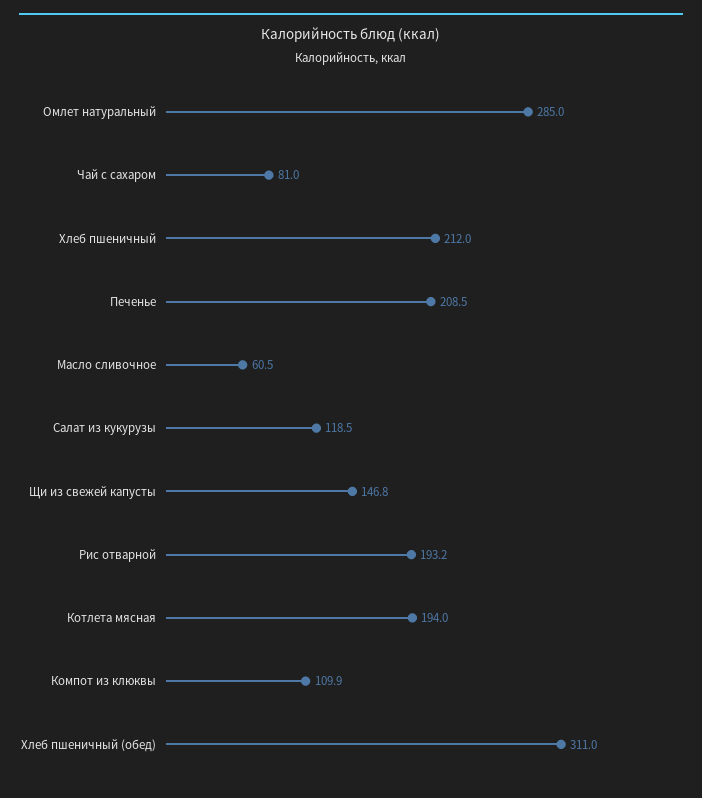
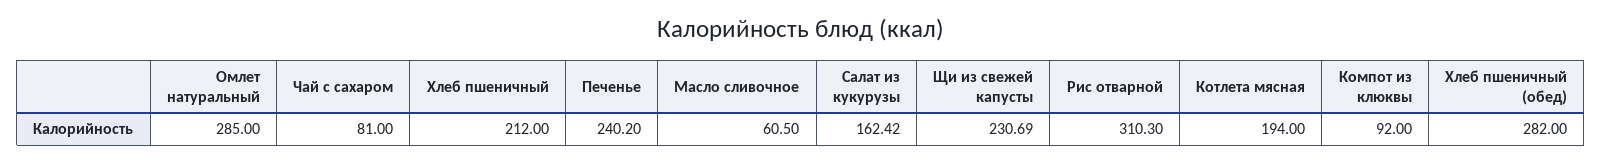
  {
    "Омлет натуральный": 285,
    "Чай с сахаром": 81,
    "Хлеб пшеничный": 212,
-   "Печенье": 208.5,
+   "Печенье": 240.2,
    "Масло сливочное": 60.5,
-   "Салат из кукурузы": 118.5,
+   "Салат из кукурузы": 162.42,
-   "Щи из свежей капусты": 146.8,
+   "Щи из свежей капусты": 230.69,
-   "Рис отварной": 193.2,
+   "Рис отварной": 310.3,
    "Котлета мясная": 194,
-   "Компот из клюквы": 109.9,
+   "Компот из клюквы": 92,
-   "Хлеб пшеничный (обед)": 311
+   "Хлеб пшеничный (обед)": 282
  }

